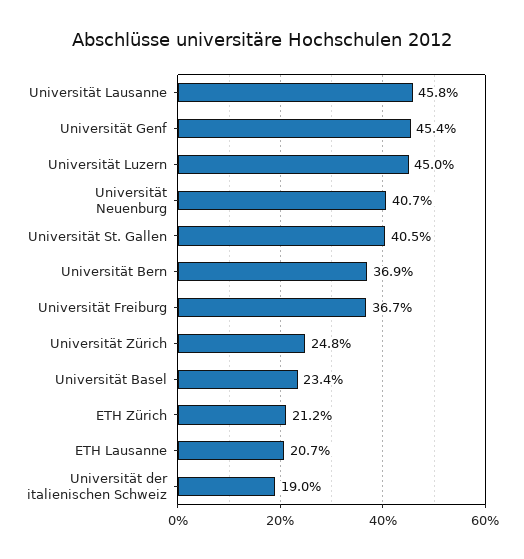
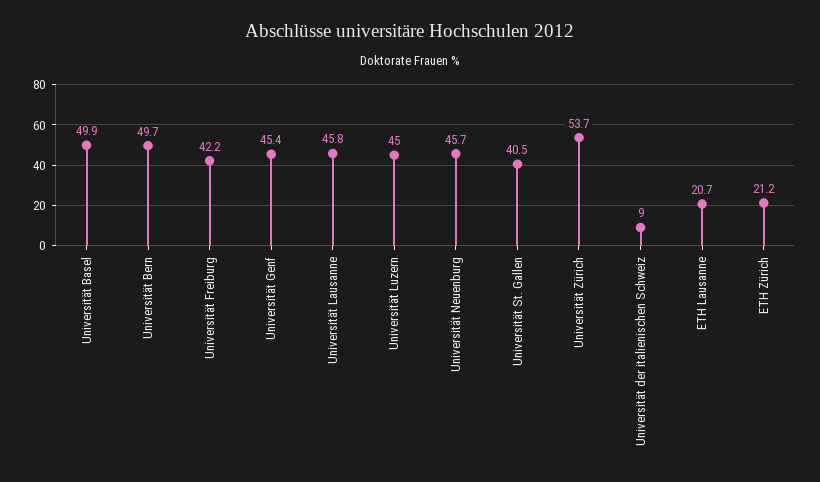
  {
    "Universität Lausanne": 45.8,
    "Universität Genf": 45.4,
    "Universität Luzern": 45,
-   "Universität Neuenburg": 40.7,
+   "Universität Neuenburg": 45.7,
    "Universität St. Gallen": 40.5,
-   "Universität Bern": 36.9,
+   "Universität Bern": 49.7,
-   "Universität Freiburg": 36.7,
+   "Universität Freiburg": 42.2,
-   "Universität Zürich": 24.8,
+   "Universität Zürich": 53.7,
-   "Universität Basel": 23.4,
+   "Universität Basel": 49.9,
    "ETH Zürich": 21.2,
    "ETH Lausanne": 20.7,
-   "Universität der italienischen Schweiz": 19
+   "Universität der italienischen Schweiz": 9
  }

